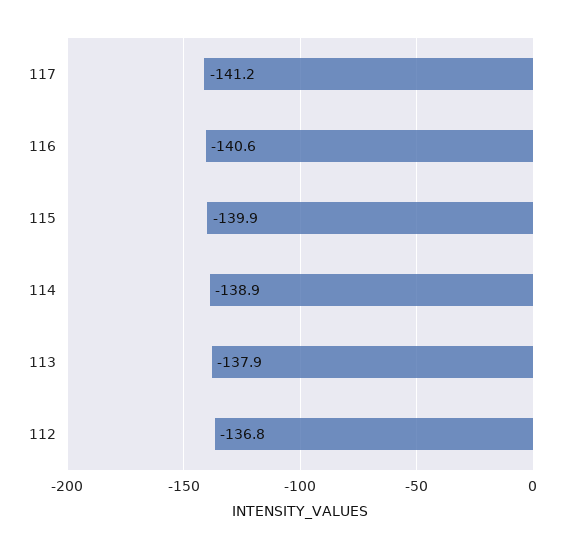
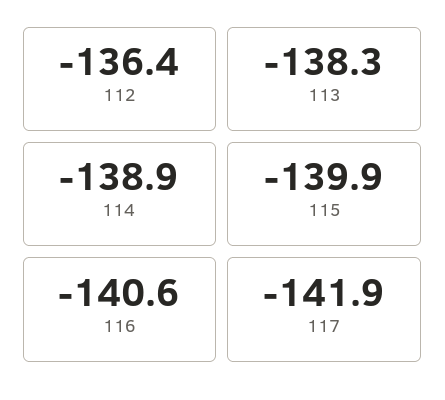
  {
-   "117": -141.2,
+   "117": -141.9,
    "116": -140.6,
    "115": -139.9,
    "114": -138.9,
-   "113": -137.9,
+   "113": -138.3,
-   "112": -136.8
+   "112": -136.4
  }

